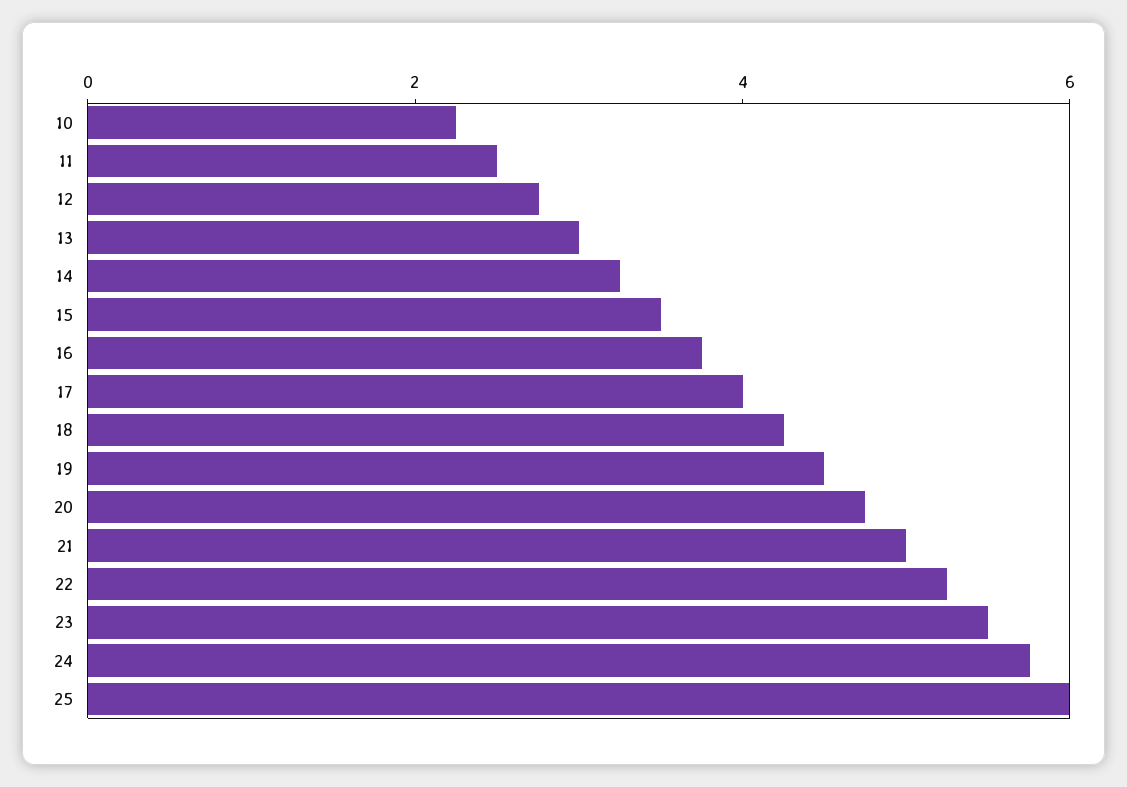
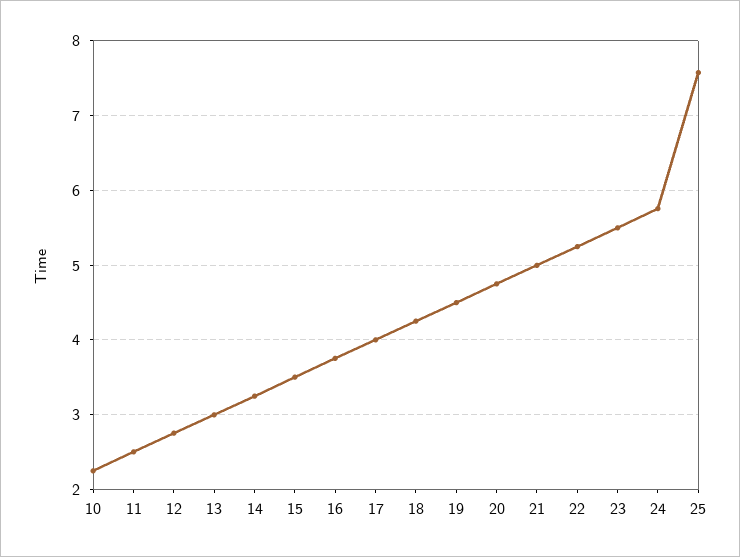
  {
    "10": 2.3,
    "11": 2.5,
    "12": 2.8,
    "13": 3,
    "14": 3.3,
    "15": 3.5,
    "16": 3.8,
    "17": 4,
    "18": 4.3,
    "19": 4.5,
    "20": 4.7,
    "21": 5,
    "22": 5.2,
    "23": 5.5,
    "24": 5.8,
-   "25": 6
+   "25": 7.6
  }

